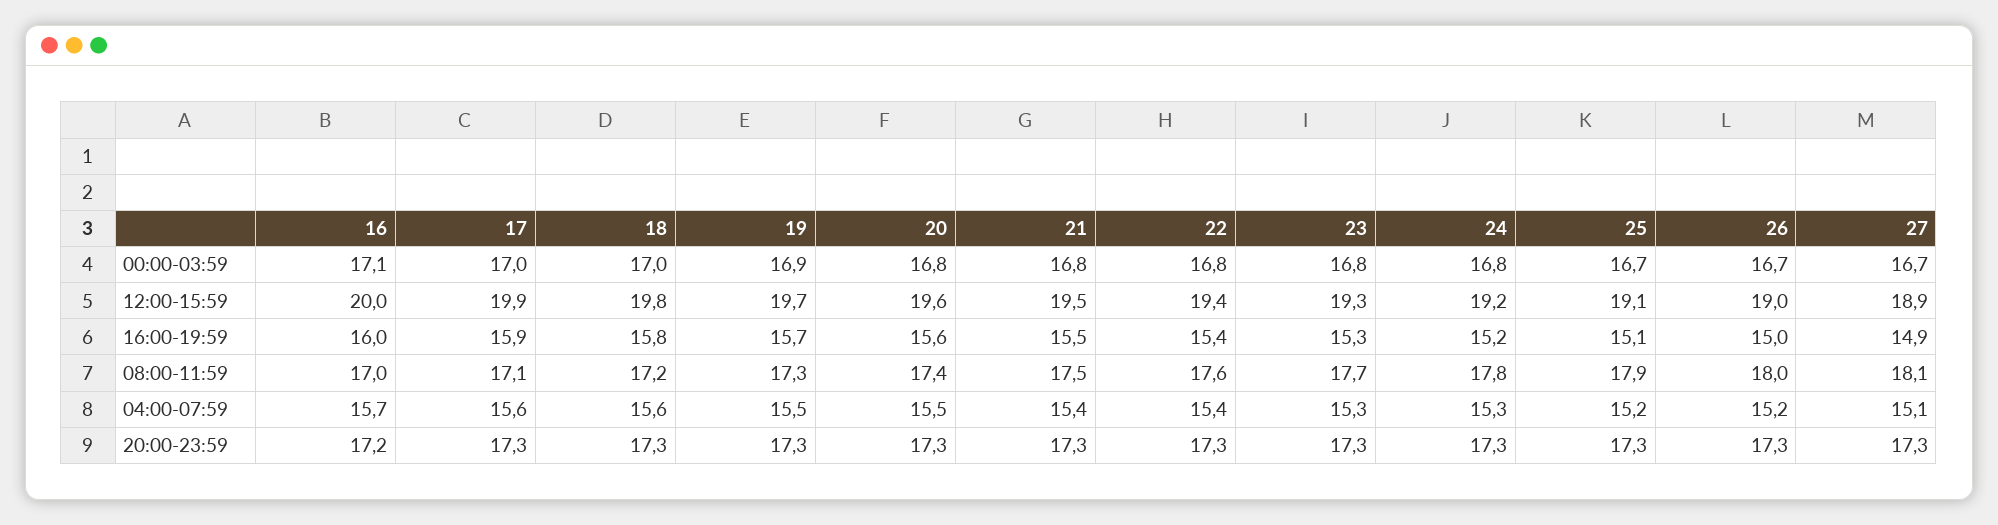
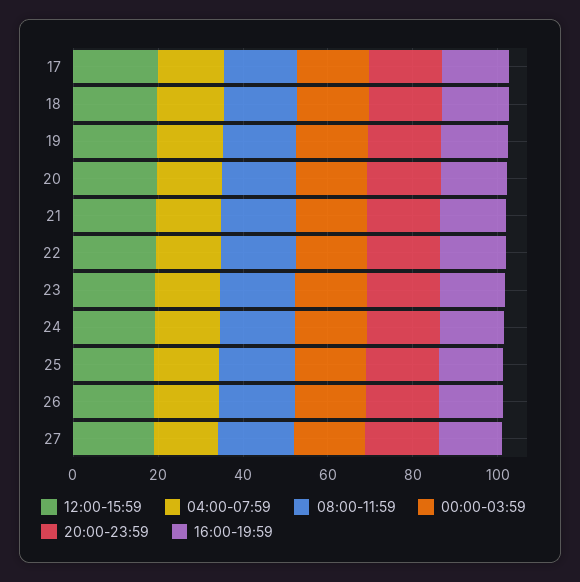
  {
    "00:00-03:59": {
-     "16": 17.1,
      "17": 17,
      "18": 17,
      "19": 16.9,
      "20": 16.8,
      "21": 16.8,
      "22": 16.8,
      "23": 16.8,
      "24": 16.8,
      "25": 16.7,
      "26": 16.7,
      "27": 16.7
    },
    "12:00-15:59": {
-     "16": 20,
      "17": 19.9,
      "18": 19.8,
      "19": 19.7,
      "20": 19.6,
      "21": 19.5,
      "22": 19.4,
      "23": 19.3,
      "24": 19.2,
      "25": 19.1,
      "26": 19,
      "27": 18.9
    },
    "16:00-19:59": {
-     "16": 16,
      "17": 15.9,
      "18": 15.8,
      "19": 15.7,
      "20": 15.6,
      "21": 15.5,
      "22": 15.4,
      "23": 15.3,
      "24": 15.2,
      "25": 15.1,
      "26": 15,
      "27": 14.9
    },
    "08:00-11:59": {
-     "16": 17,
      "17": 17.1,
      "18": 17.2,
      "19": 17.3,
      "20": 17.4,
      "21": 17.5,
      "22": 17.6,
      "23": 17.7,
      "24": 17.8,
      "25": 17.9,
      "26": 18,
      "27": 18.1
    },
    "04:00-07:59": {
-     "16": 15.7,
      "17": 15.6,
      "18": 15.6,
      "19": 15.5,
      "20": 15.5,
      "21": 15.4,
      "22": 15.4,
      "23": 15.3,
      "24": 15.3,
      "25": 15.2,
      "26": 15.2,
      "27": 15.1
    },
    "20:00-23:59": {
-     "16": 17.2,
      "17": 17.3,
      "18": 17.3,
      "19": 17.3,
      "20": 17.3,
      "21": 17.3,
      "22": 17.3,
      "23": 17.3,
      "24": 17.3,
      "25": 17.3,
      "26": 17.3,
      "27": 17.3
    }
  }

